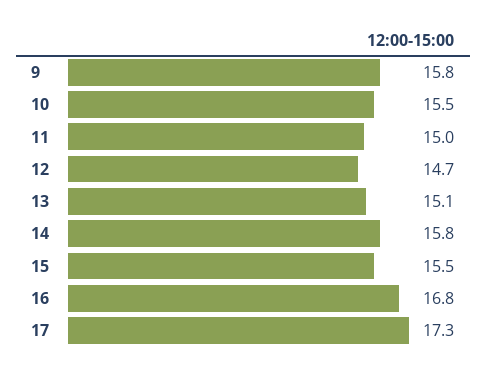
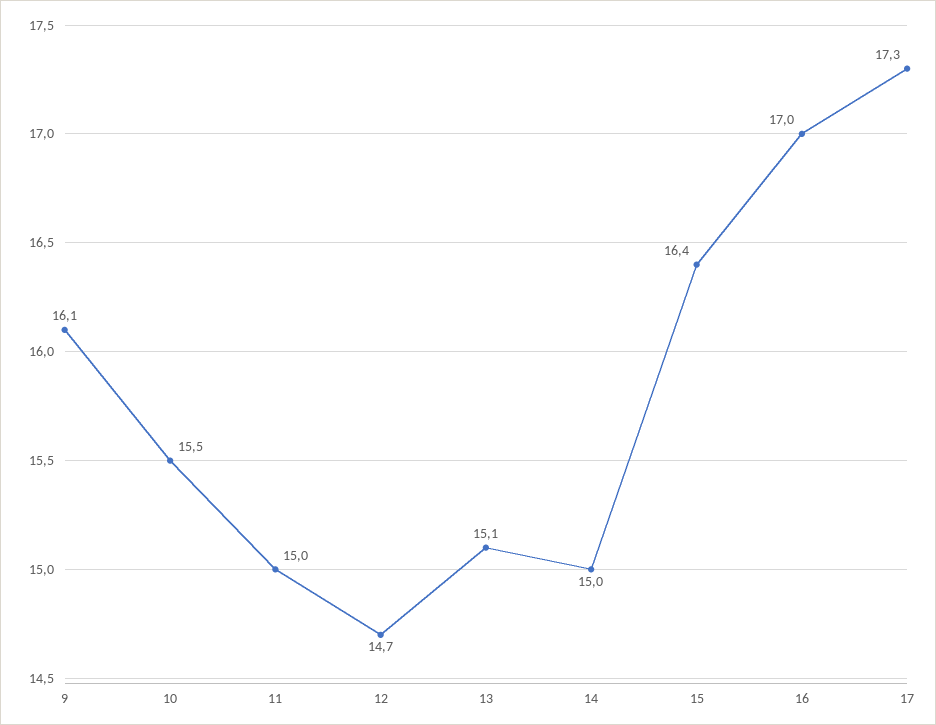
  {
-   "9": 15.8,
+   "9": 16.1,
    "10": 15.5,
    "11": 15,
    "12": 14.7,
    "13": 15.1,
-   "14": 15.8,
+   "14": 15,
-   "15": 15.5,
+   "15": 16.4,
-   "16": 16.8,
+   "16": 17,
    "17": 17.3
  }

